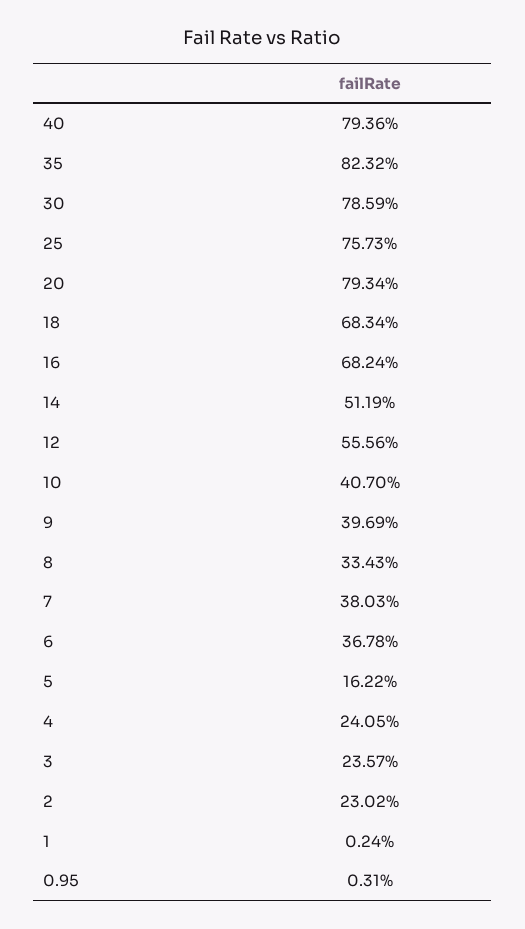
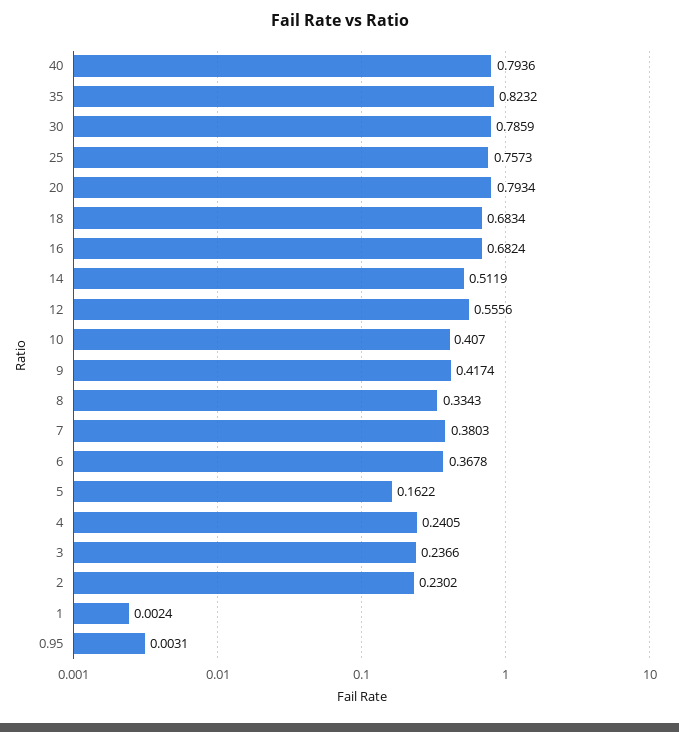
  {
    "40": 0.7936,
    "35": 0.8232,
    "30": 0.7859,
    "25": 0.7573,
    "20": 0.7934,
    "18": 0.6834,
    "16": 0.6824,
    "14": 0.5119,
    "12": 0.5556,
    "10": 0.407,
-   "9": 0.3969,
+   "9": 0.4174,
    "8": 0.3343,
    "7": 0.3803,
    "6": 0.3678,
    "5": 0.1622,
    "4": 0.2405,
-   "3": 0.2357,
+   "3": 0.2366,
    "2": 0.2302,
    "1": 0.0024,
    "0.95": 0.0031
  }

